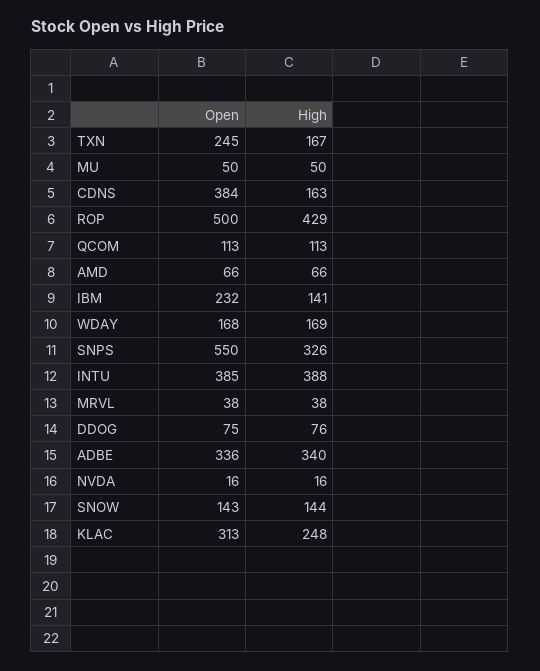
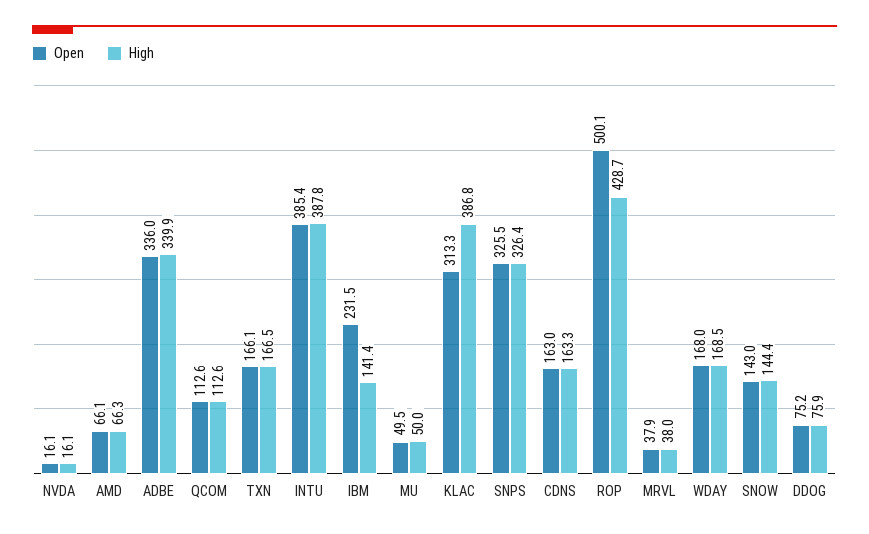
  {
    "Open": {
-     "TXN": 245,
+     "TXN": 166.1,
      "MU": 49.5,
-     "CDNS": 384,
+     "CDNS": 163,
      "ROP": 500.1,
      "QCOM": 112.6,
      "AMD": 66.1,
      "IBM": 231.5,
      "WDAY": 168,
-     "SNPS": 550,
+     "SNPS": 325.5,
      "INTU": 385.4,
      "MRVL": 37.9,
      "DDOG": 75.2,
      "ADBE": 336,
      "NVDA": 16.1,
      "SNOW": 143,
      "KLAC": 313.3
    },
    "High": {
      "TXN": 166.5,
      "MU": 50,
      "CDNS": 163.3,
      "ROP": 428.7,
      "QCOM": 112.6,
      "AMD": 66.3,
      "IBM": 141.4,
      "WDAY": 168.5,
      "SNPS": 326.4,
      "INTU": 387.8,
      "MRVL": 38,
      "DDOG": 75.9,
      "ADBE": 339.9,
      "NVDA": 16.1,
      "SNOW": 144.4,
-     "KLAC": 248
+     "KLAC": 386.8
    }
  }

